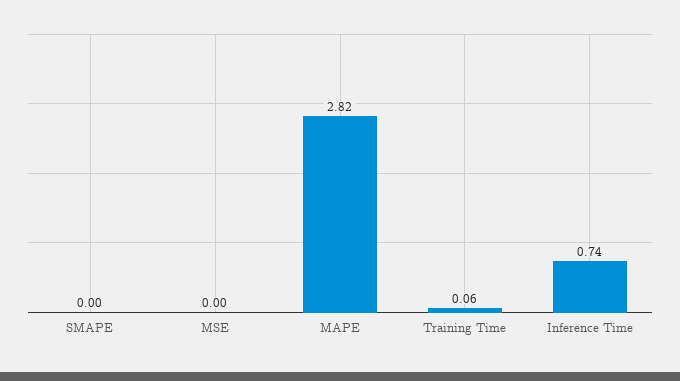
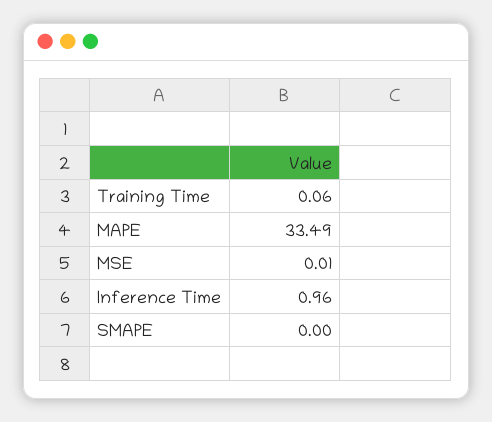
  {
    "SMAPE": 0,
-   "MSE": 0,
+   "MSE": 0.01,
-   "MAPE": 2.82,
+   "MAPE": 33.49,
    "Training Time": 0.06,
-   "Inference Time": 0.74
+   "Inference Time": 0.96
  }

